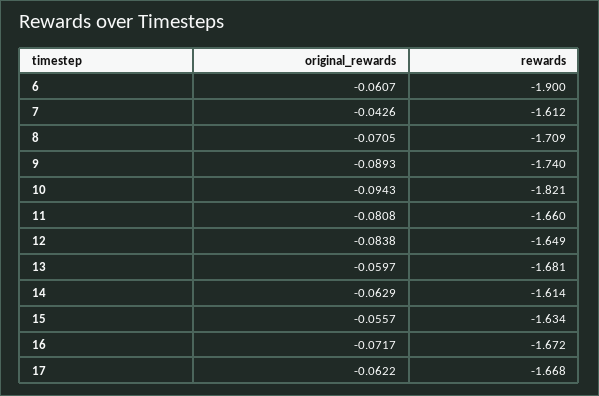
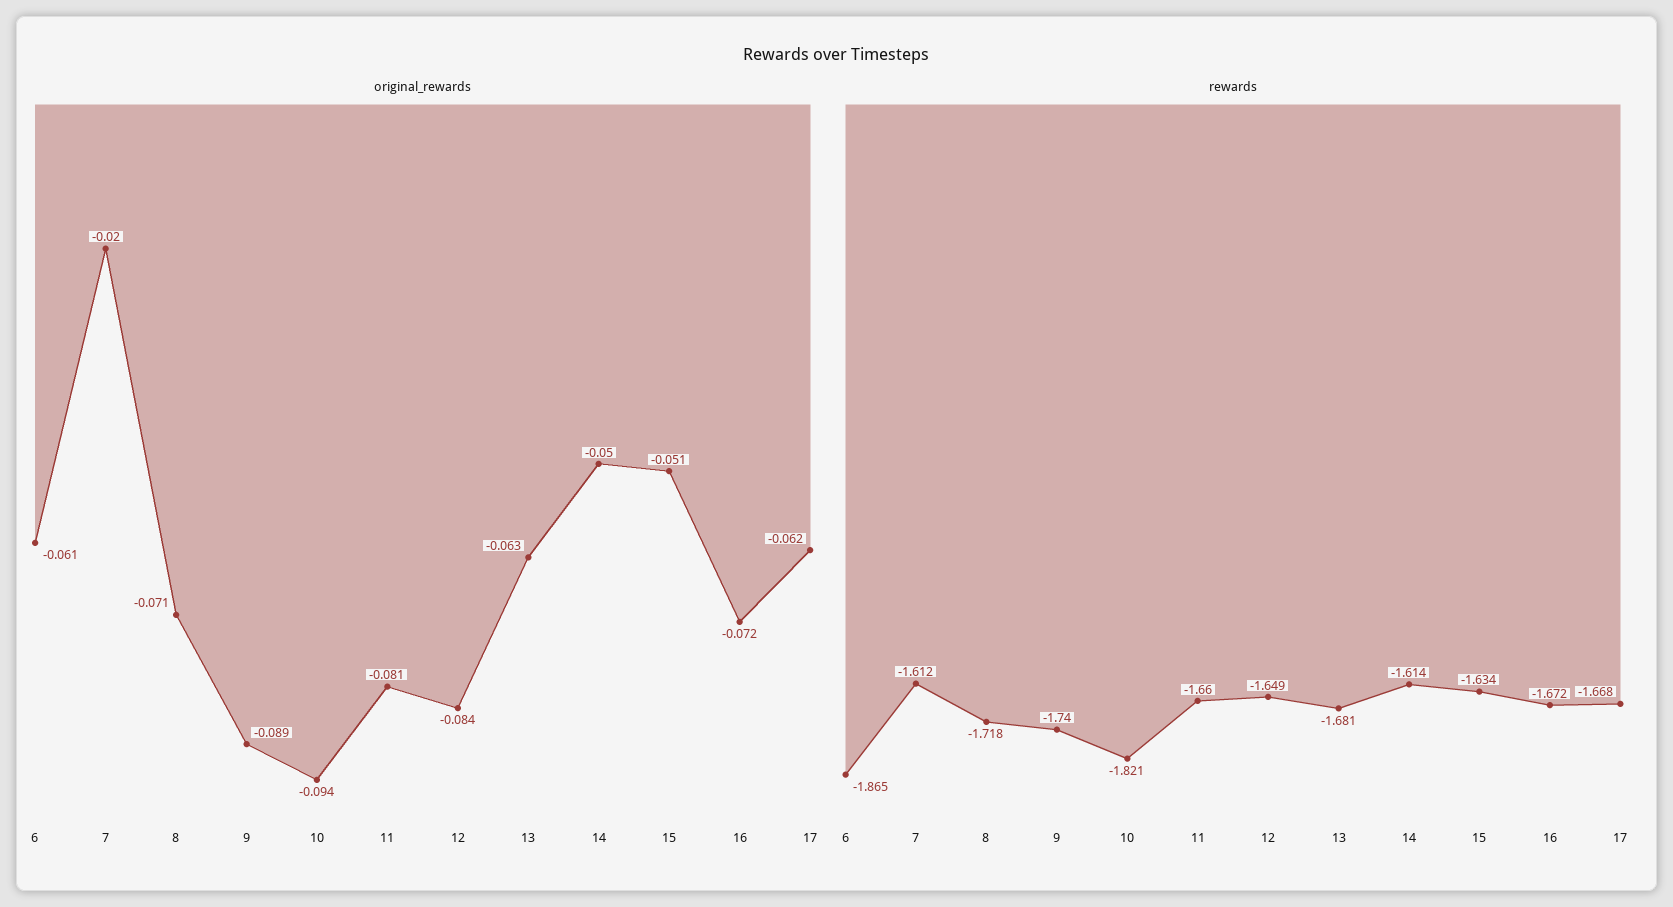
  {
    "original_rewards": {
      "6": -0.0607,
-     "7": -0.0426,
+     "7": -0.02,
      "8": -0.0705,
      "9": -0.0893,
      "10": -0.0943,
      "11": -0.0808,
      "12": -0.0838,
-     "13": -0.0597,
+     "13": -0.063,
-     "14": -0.0629,
+     "14": -0.05,
-     "15": -0.0557,
+     "15": -0.051,
      "16": -0.0717,
      "17": -0.0622
    },
    "rewards": {
-     "6": -1.9,
+     "6": -1.865,
      "7": -1.612,
-     "8": -1.709,
+     "8": -1.718,
      "9": -1.74,
      "10": -1.821,
      "11": -1.66,
      "12": -1.649,
      "13": -1.681,
      "14": -1.614,
      "15": -1.634,
      "16": -1.672,
      "17": -1.668
    }
  }

